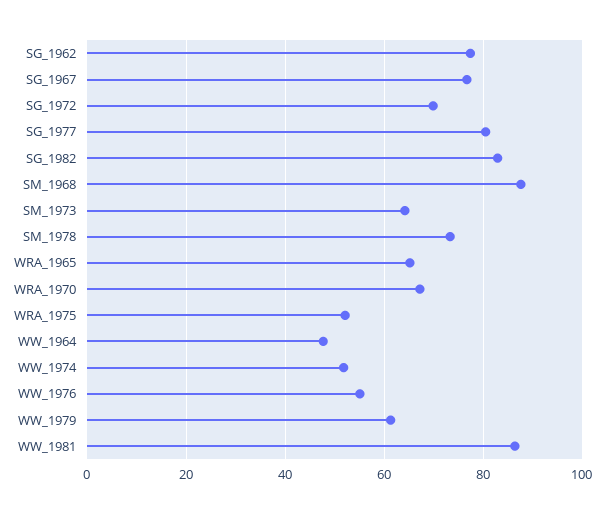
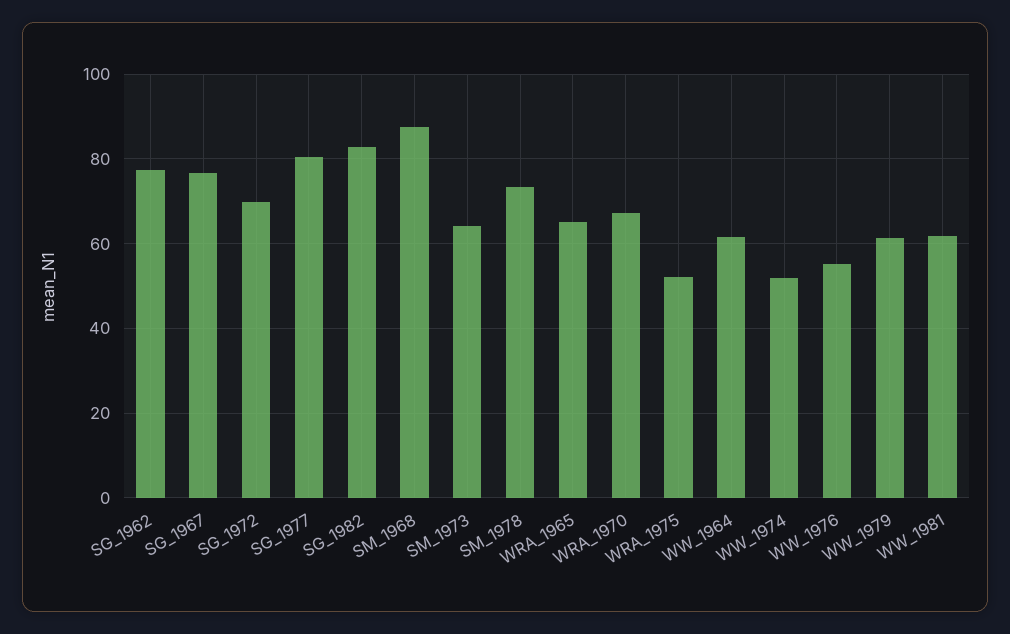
  {
    "SG_1962": 78,
    "SG_1967": 76,
    "SG_1972": 70,
    "SG_1977": 80,
    "SG_1982": 82,
    "SM_1968": 88,
    "SM_1973": 64,
    "SM_1978": 74,
    "WRA_1965": 66,
    "WRA_1970": 68,
    "WRA_1975": 52,
-   "WW_1964": 48,
+   "WW_1964": 62,
    "WW_1974": 52,
    "WW_1976": 56,
    "WW_1979": 62,
-   "WW_1981": 86
+   "WW_1981": 62
  }

